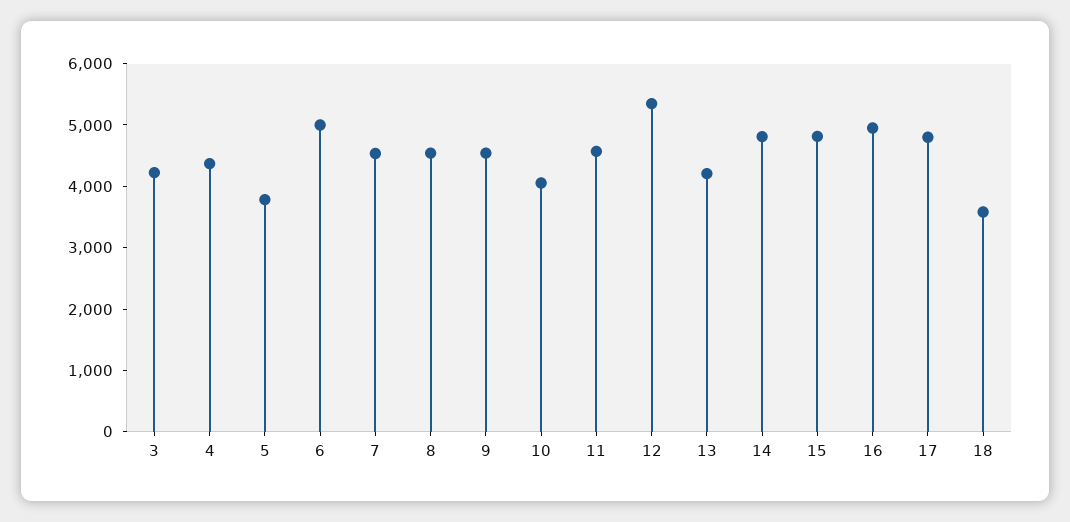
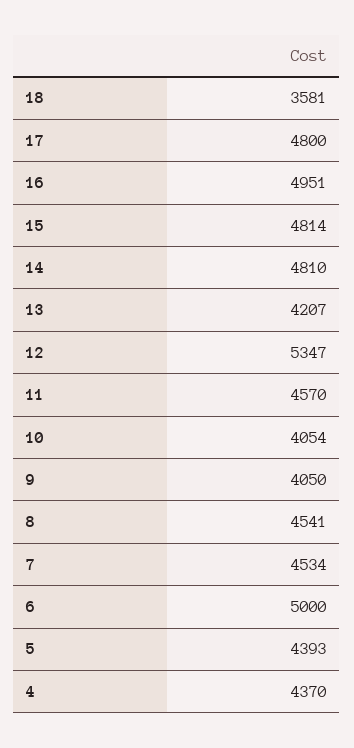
  {
-   "3": 4200,
    "4": 4370,
-   "5": 3800,
+   "5": 4393,
    "6": 5000,
    "7": 4534,
    "8": 4541,
-   "9": 4600,
+   "9": 4050,
    "10": 4054,
    "11": 4570,
    "12": 5347,
    "13": 4207,
    "14": 4810,
    "15": 4814,
    "16": 4951,
    "17": 4800,
    "18": 3581
  }

